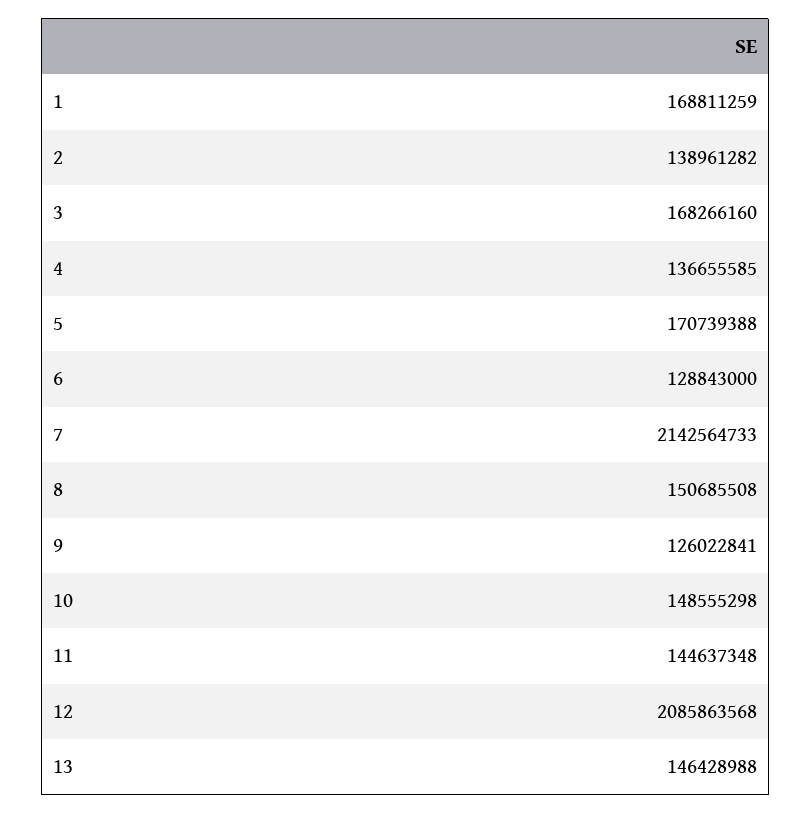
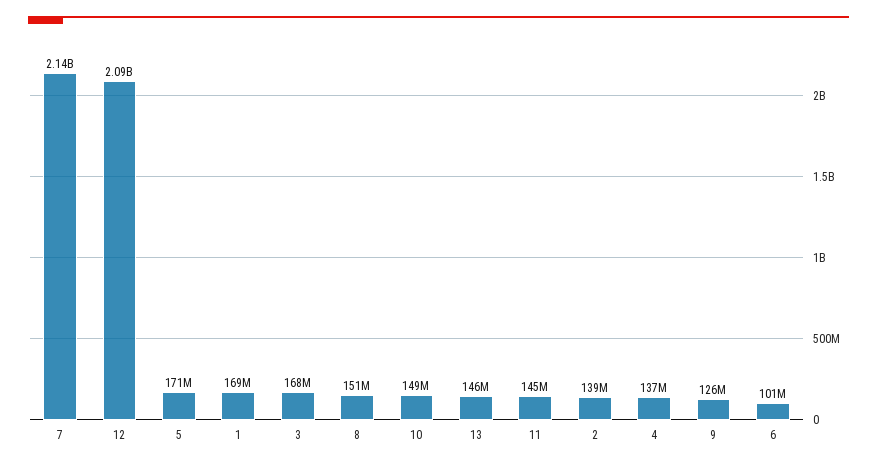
  {
    "1": 168811259,
    "2": 138961282,
    "3": 168266160,
    "4": 136655585,
    "5": 170739388,
-   "6": 128843000,
+   "6": 101000000,
    "7": 2142564733,
    "8": 150685508,
    "9": 126022841,
    "10": 148555298,
    "11": 144637348,
    "12": 2085863568,
    "13": 146428988
  }

